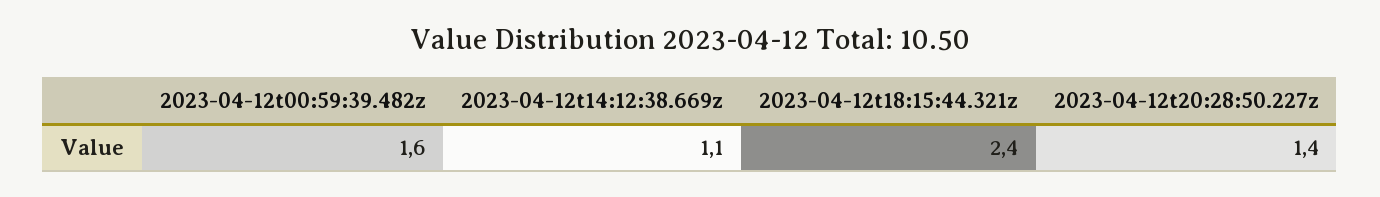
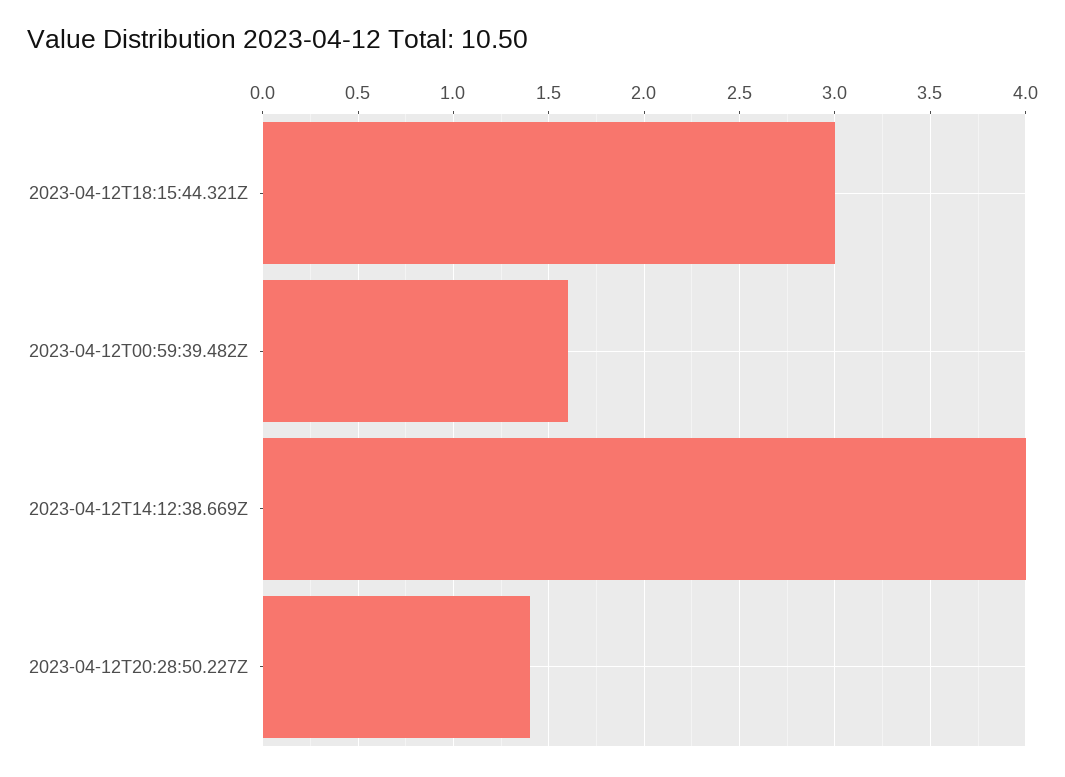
  {
    "2023-04-12t00:59:39.482z": 1.6,
-   "2023-04-12t14:12:38.669z": 1.1,
+   "2023-04-12t14:12:38.669z": 4,
-   "2023-04-12t18:15:44.321z": 2.4,
+   "2023-04-12t18:15:44.321z": 3,
    "2023-04-12t20:28:50.227z": 1.4
  }

